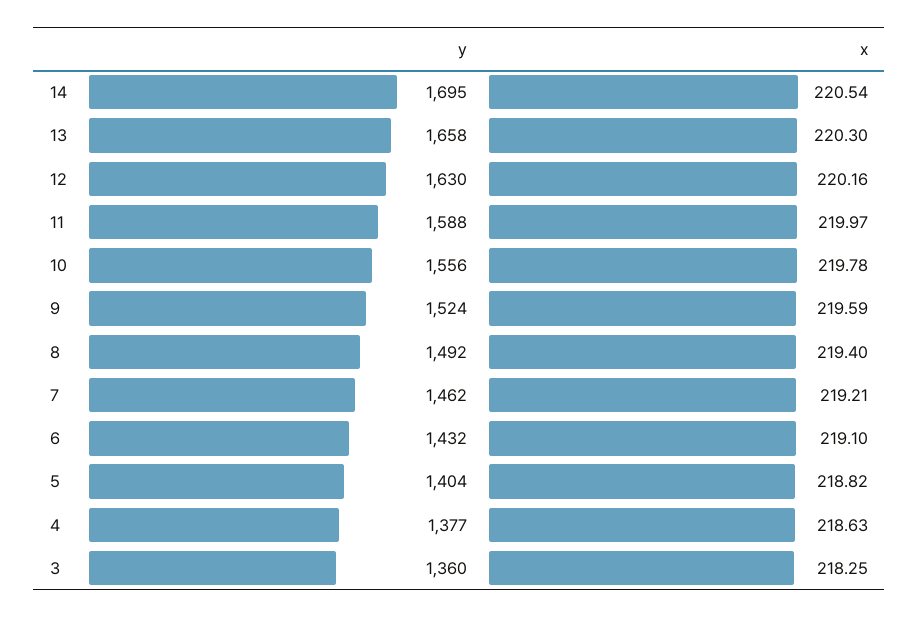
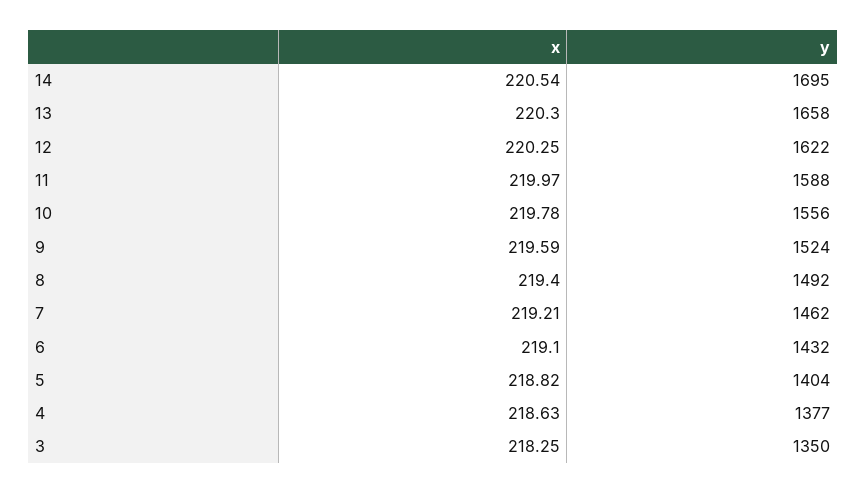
  {
    "y": {
      "14": 1695,
      "13": 1658,
-     "12": 1630,
+     "12": 1622,
      "11": 1588,
      "10": 1556,
      "9": 1524,
      "8": 1492,
      "7": 1462,
      "6": 1432,
      "5": 1404,
      "4": 1377,
-     "3": 1360
+     "3": 1350
    },
    "x": {
      "14": 220.54,
      "13": 220.3,
-     "12": 220.16,
+     "12": 220.25,
      "11": 219.97,
      "10": 219.78,
      "9": 219.59,
      "8": 219.4,
      "7": 219.21,
      "6": 219.1,
      "5": 218.82,
      "4": 218.63,
      "3": 218.25
    }
  }

